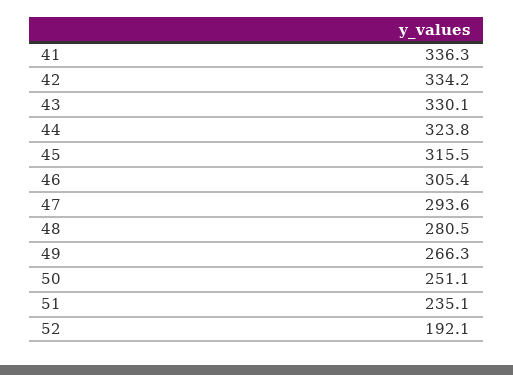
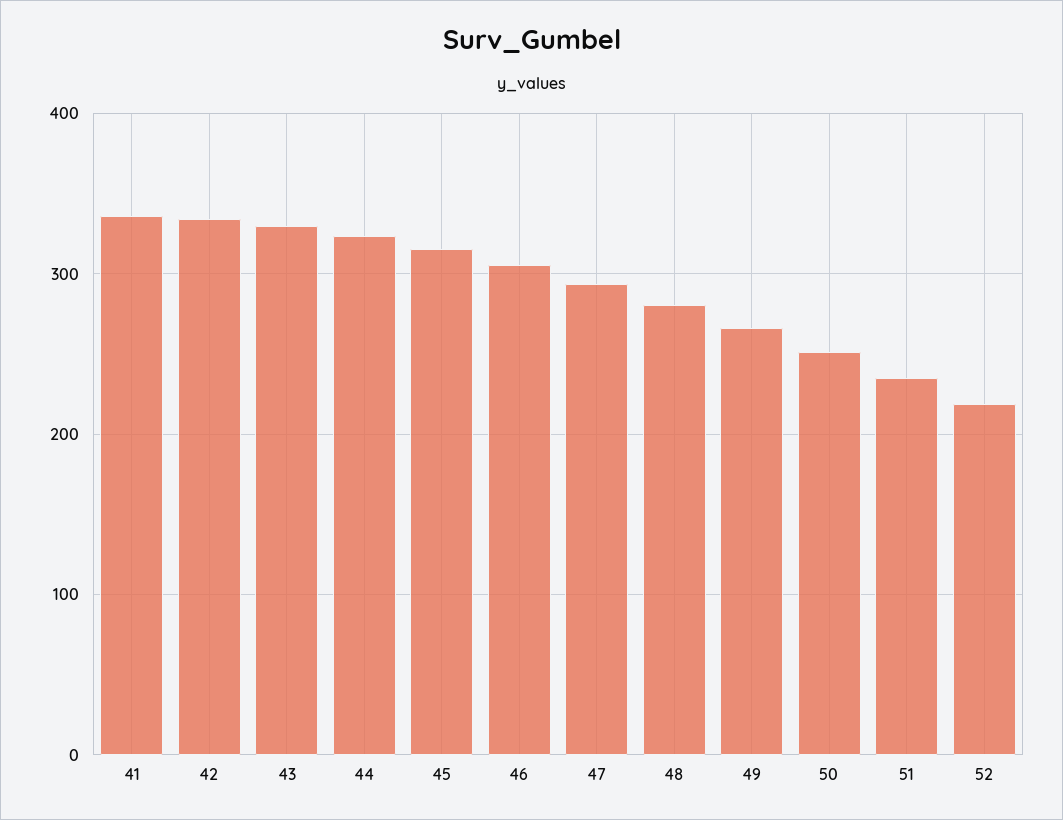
  {
    "41": 336.3,
    "42": 334.2,
    "43": 330.1,
    "44": 323.8,
    "45": 315.5,
    "46": 305.4,
    "47": 293.6,
    "48": 280.5,
    "49": 266.3,
    "50": 251.1,
    "51": 235.1,
-   "52": 192.1
+   "52": 220
  }

